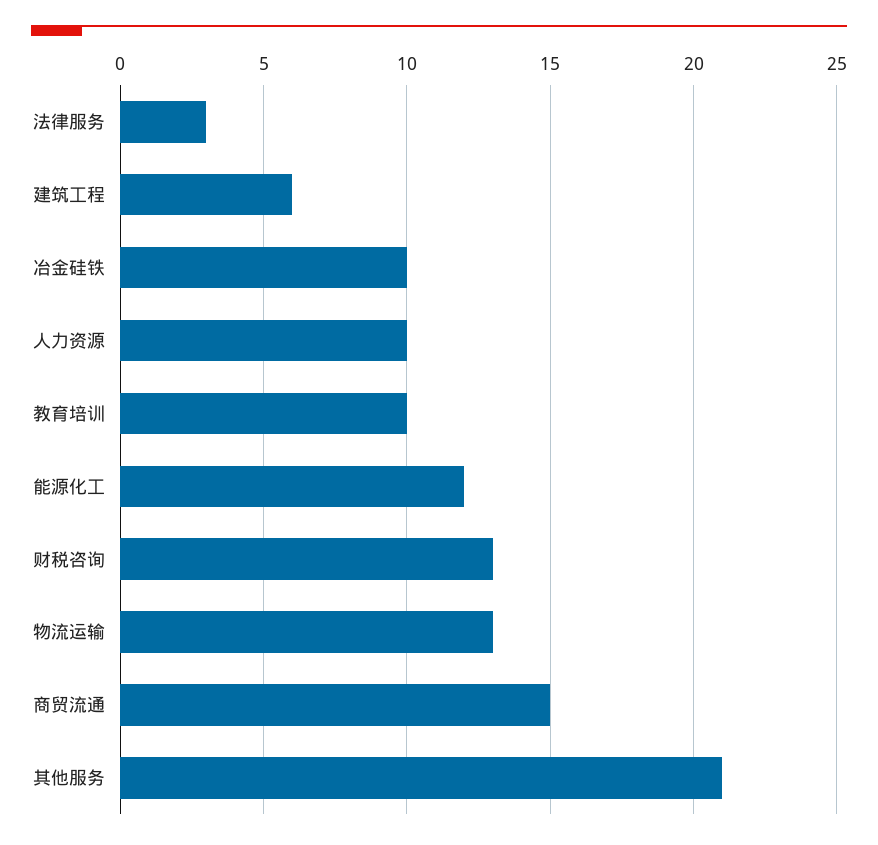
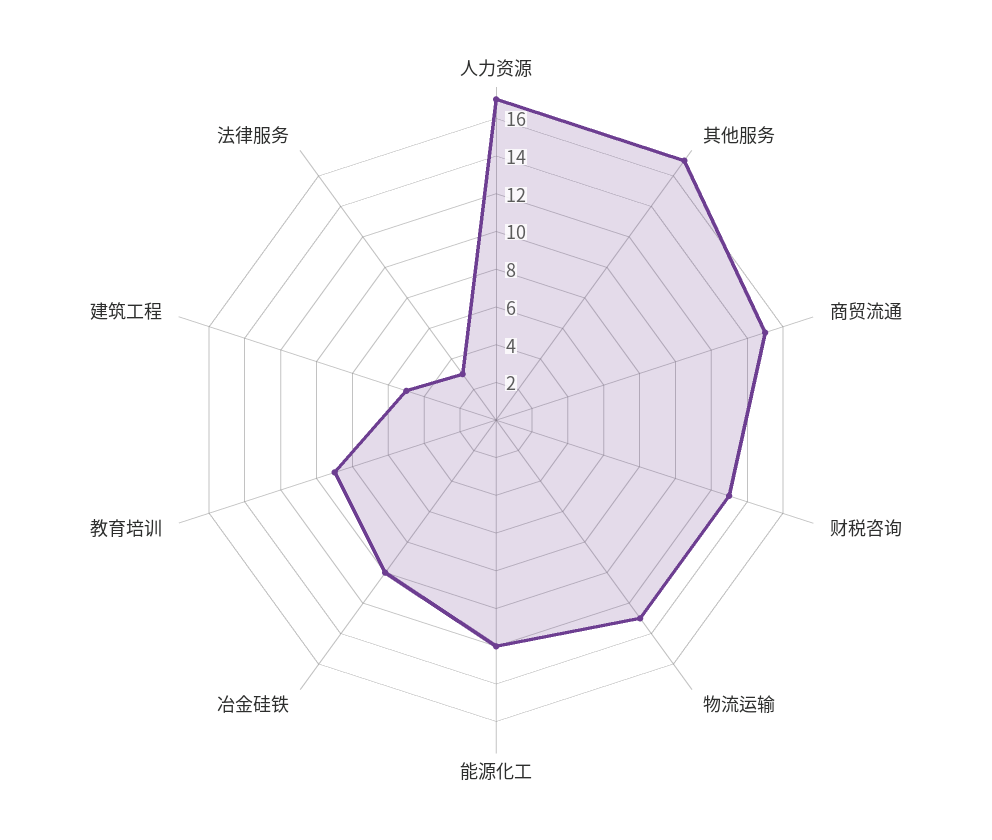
  {
    "法律服务": 3,
-   "建筑工程": 6,
+   "建筑工程": 5,
    "冶金硅铁": 10,
-   "人力资源": 10,
+   "人力资源": 17,
-   "教育培训": 10,
+   "教育培训": 9,
    "能源化工": 12,
    "财税咨询": 13,
    "物流运输": 13,
    "商贸流通": 15,
-   "其他服务": 21
+   "其他服务": 17
  }

